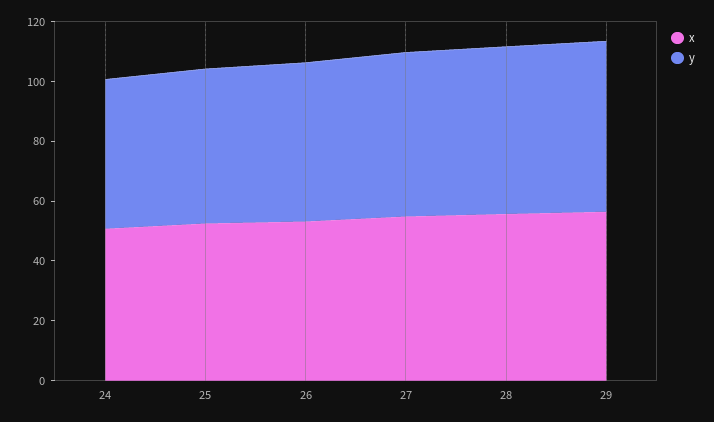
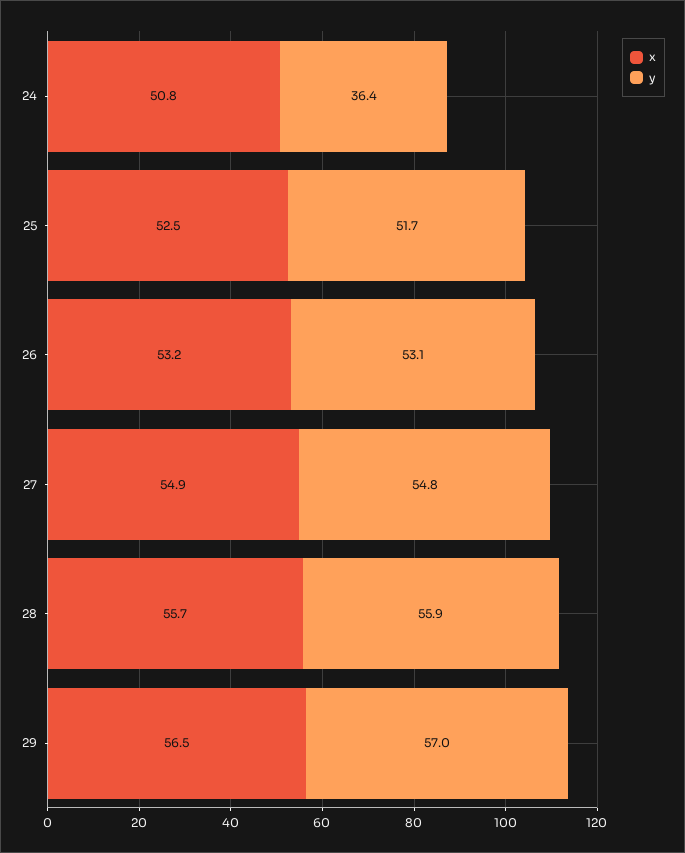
  {
    "x": {
      "24": 50.8,
      "25": 52.5,
      "26": 53.2,
      "27": 54.9,
      "28": 55.7,
      "29": 56.5
    },
    "y": {
-     "24": 50,
+     "24": 36.4,
      "25": 51.7,
      "26": 53.1,
      "27": 54.8,
      "28": 55.9,
      "29": 57
    }
  }

